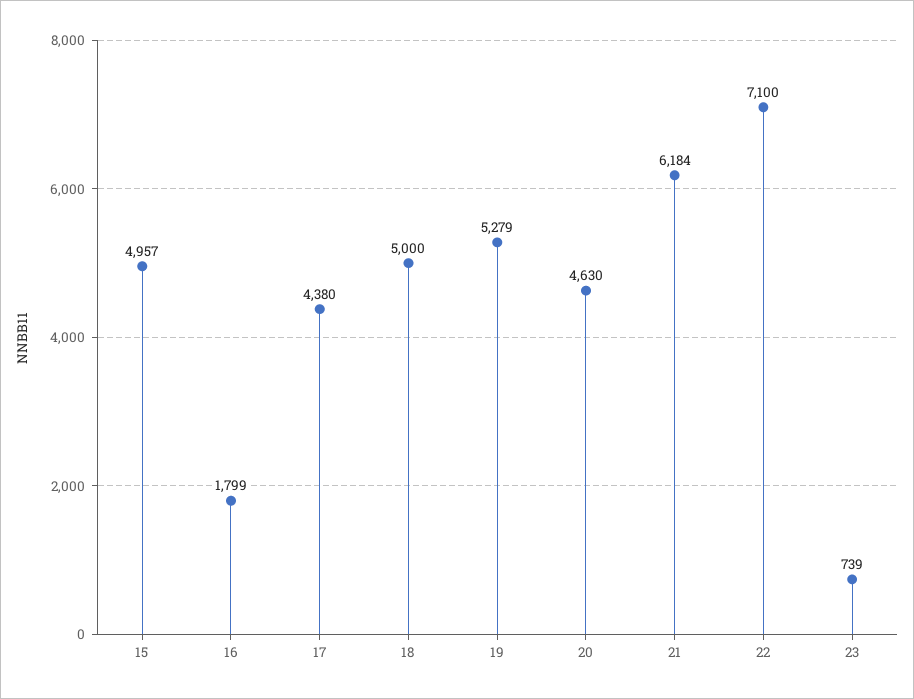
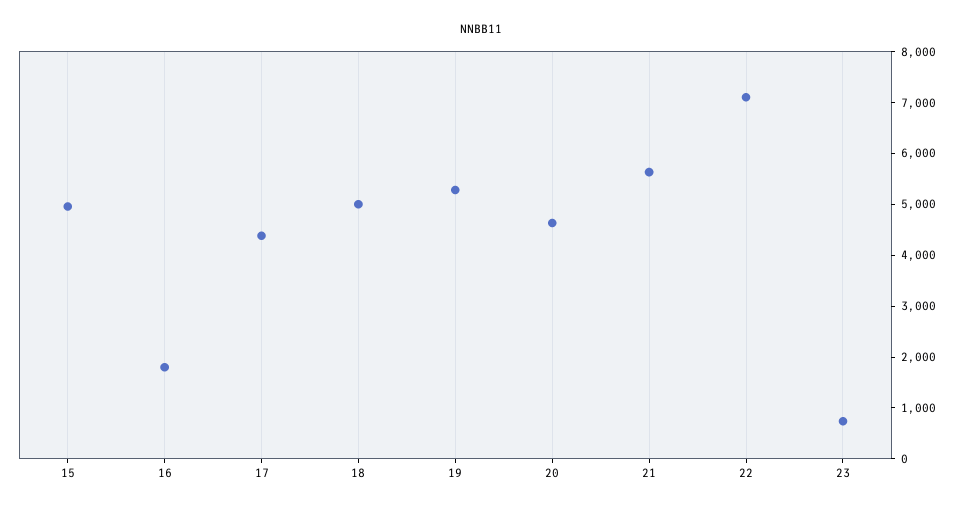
  {
    "15": 4957,
    "16": 1799,
    "17": 4380,
    "18": 5000,
    "19": 5279,
    "20": 4630,
-   "21": 6184,
+   "21": 5600,
    "22": 7100,
    "23": 739
  }

